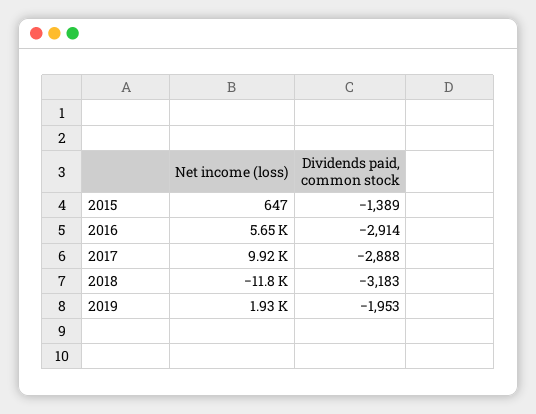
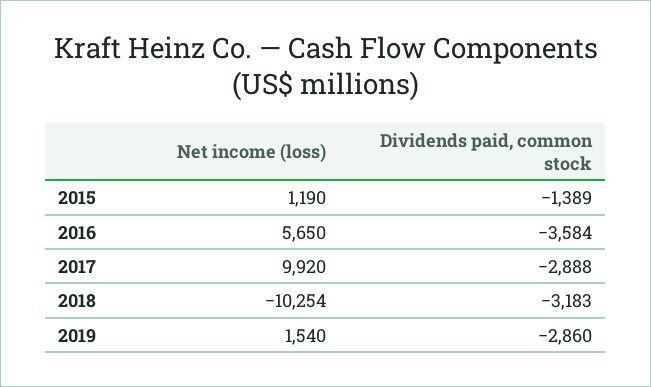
  {
    "Net income (loss)": {
-     "2015": 647,
+     "2015": 1190,
      "2016": 5650,
      "2017": 9920,
-     "2018": -11800,
+     "2018": -10254,
-     "2019": 1930
+     "2019": 1540
    },
    "Dividends paid, common stock": {
      "2015": -1389,
-     "2016": -2914,
+     "2016": -3584,
      "2017": -2888,
      "2018": -3183,
-     "2019": -1953
+     "2019": -2860
    }
  }

